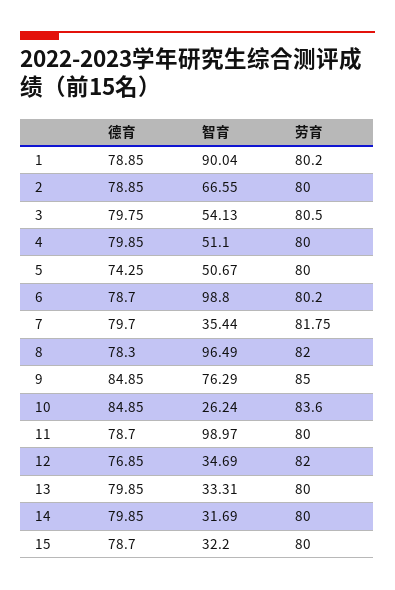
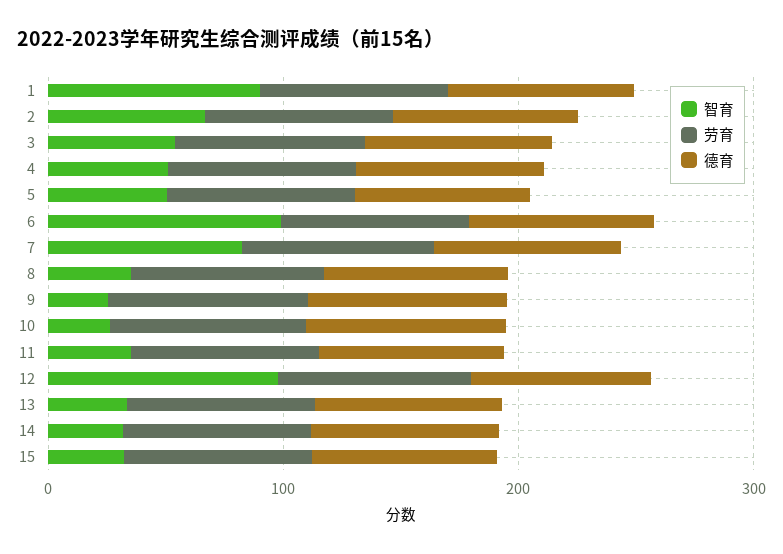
  {
    "德育": {
      "1": 78.85,
      "2": 78.85,
      "3": 79.75,
      "4": 79.85,
      "5": 74.25,
      "6": 78.7,
      "7": 79.7,
      "8": 78.3,
      "9": 84.85,
      "10": 84.85,
      "11": 78.7,
      "12": 76.85,
      "13": 79.85,
      "14": 79.85,
      "15": 78.7
    },
    "智育": {
      "1": 90.04,
      "2": 66.55,
      "3": 54.13,
      "4": 51.1,
      "5": 50.67,
      "6": 98.8,
-     "7": 35.44,
+     "7": 80,
-     "8": 96.49,
+     "8": 40,
-     "9": 76.29,
+     "9": 20,
      "10": 26.24,
-     "11": 98.97,
+     "11": 40,
-     "12": 34.69,
+     "12": 100,
      "13": 33.31,
      "14": 31.69,
      "15": 32.2
    },
    "劳育": {
      "1": 80.2,
      "2": 80,
      "3": 80.5,
      "4": 80,
      "5": 80,
      "6": 80.2,
      "7": 81.75,
      "8": 82,
      "9": 85,
      "10": 83.6,
      "11": 80,
      "12": 82,
      "13": 80,
      "14": 80,
      "15": 80
    }
  }

